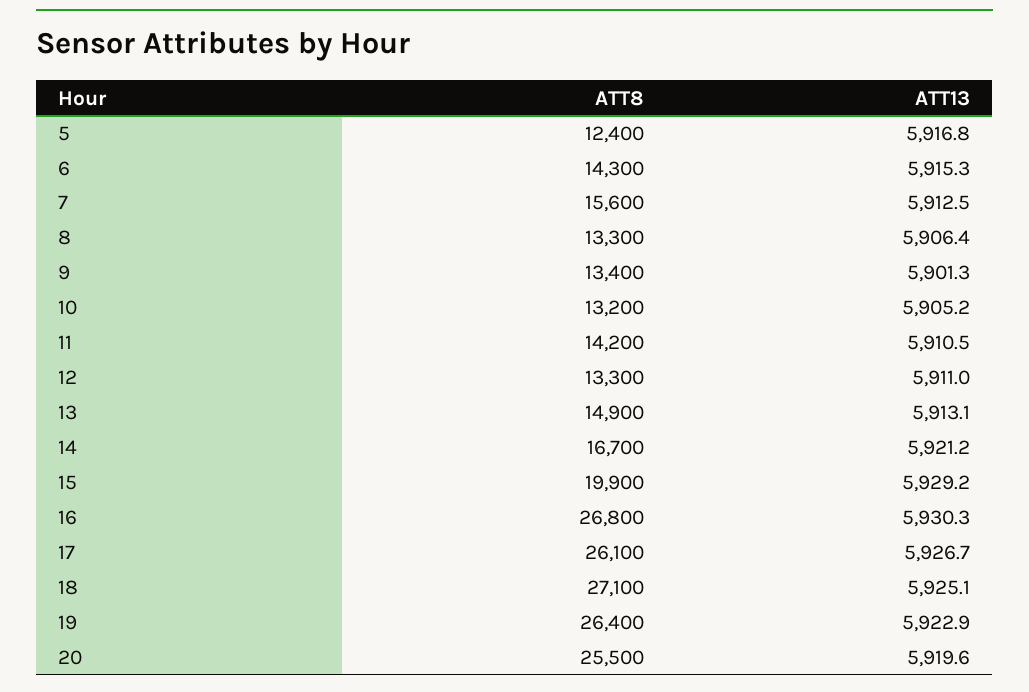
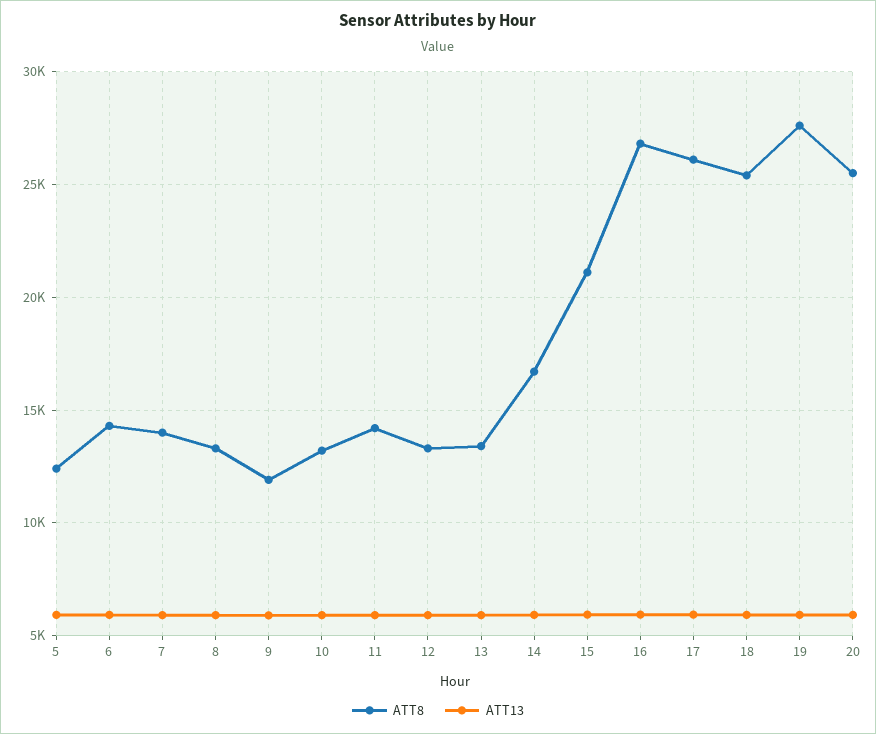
  {
    "ATT8": {
      "5": 12400,
      "6": 14300,
-     "7": 15600,
+     "7": 14000,
      "8": 13300,
-     "9": 13400,
+     "9": 12000,
      "10": 13200,
      "11": 14200,
      "12": 13300,
-     "13": 14900,
+     "13": 13500,
      "14": 16700,
-     "15": 19900,
+     "15": 21000,
      "16": 26800,
      "17": 26100,
-     "18": 27100,
+     "18": 25500,
-     "19": 26400,
+     "19": 27500,
      "20": 25500
    },
    "ATT13": {
      "5": 5916.8,
      "6": 5915.3,
      "7": 5912.5,
      "8": 5906.4,
      "9": 5901.3,
      "10": 5905.2,
      "11": 5910.5,
      "12": 5911,
      "13": 5913.1,
      "14": 5921.2,
      "15": 5929.2,
      "16": 5930.3,
      "17": 5926.7,
      "18": 5925.1,
      "19": 5922.9,
      "20": 5919.6
    }
  }

